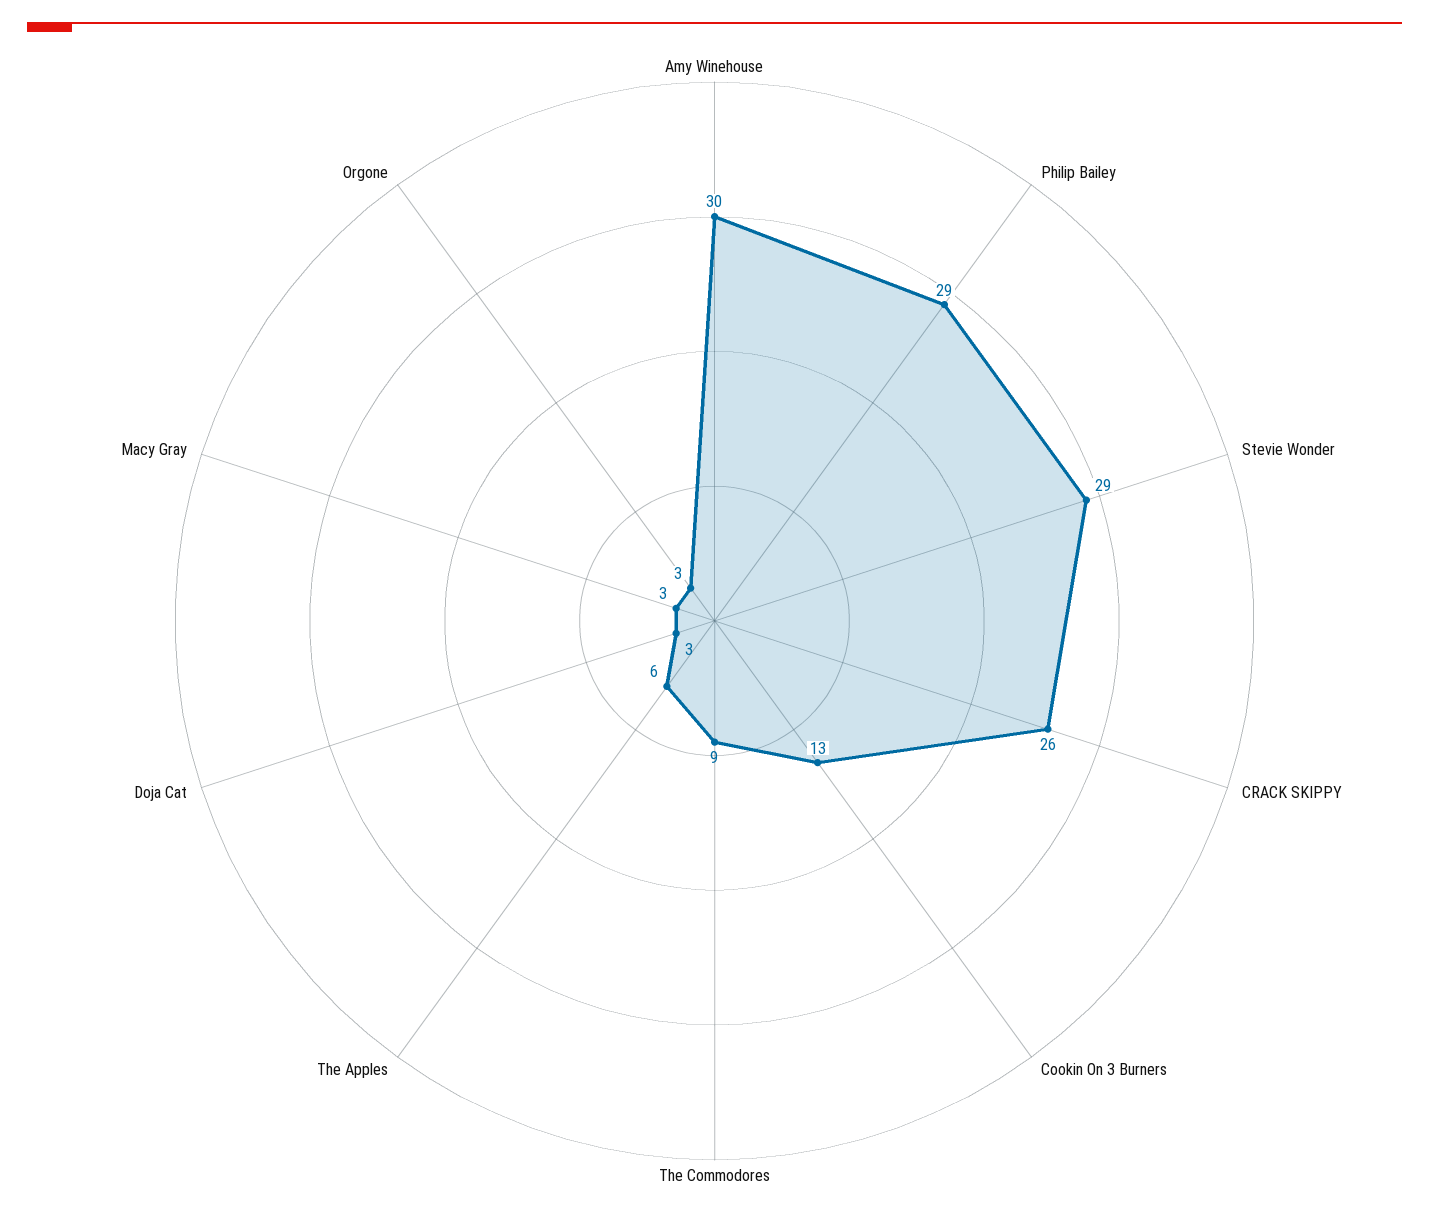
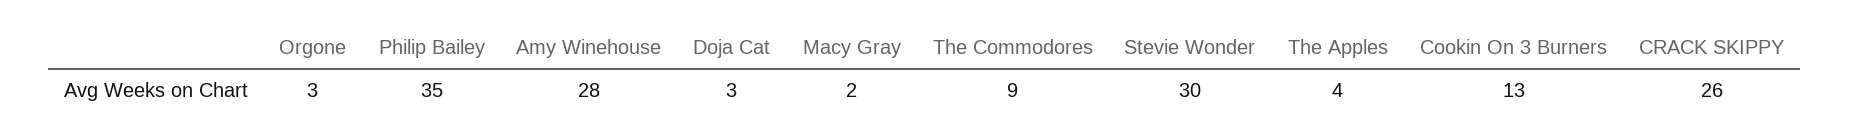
  {
-   "Amy Winehouse": 30,
+   "Amy Winehouse": 28,
-   "Philip Bailey": 29,
+   "Philip Bailey": 35,
-   "Stevie Wonder": 29,
+   "Stevie Wonder": 30,
    "CRACK SKIPPY": 26,
    "Cookin On 3 Burners": 13,
    "The Commodores": 9,
-   "The Apples": 6,
+   "The Apples": 4,
    "Doja Cat": 3,
-   "Macy Gray": 3,
+   "Macy Gray": 2,
    "Orgone": 3
  }

